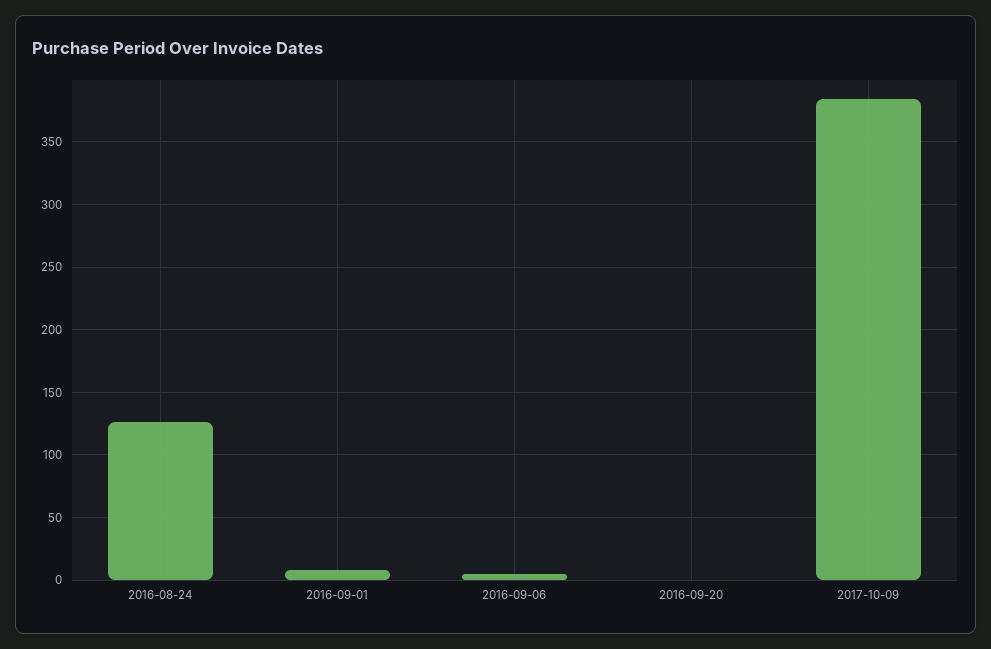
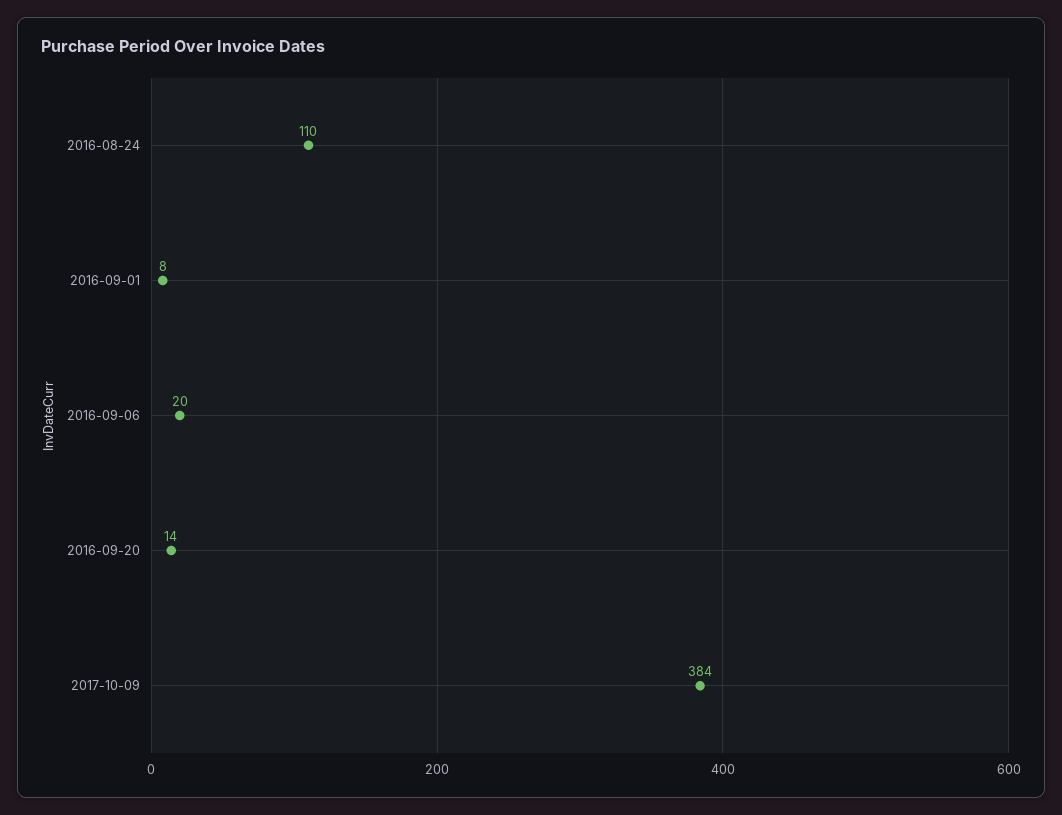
  {
-   "2016-08-24": 125,
+   "2016-08-24": 110,
    "2016-09-01": 8,
-   "2016-09-06": 5,
+   "2016-09-06": 20,
-   "2016-09-20": 0,
+   "2016-09-20": 14,
    "2017-10-09": 384
  }

